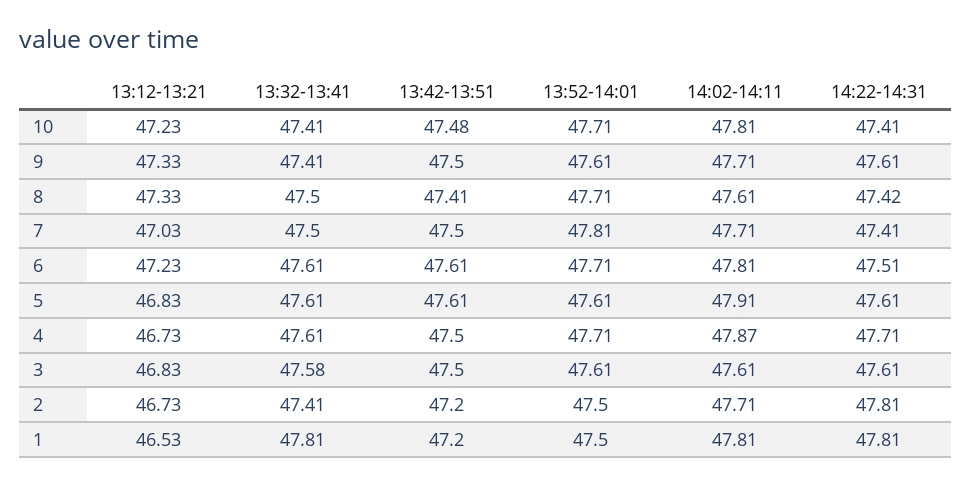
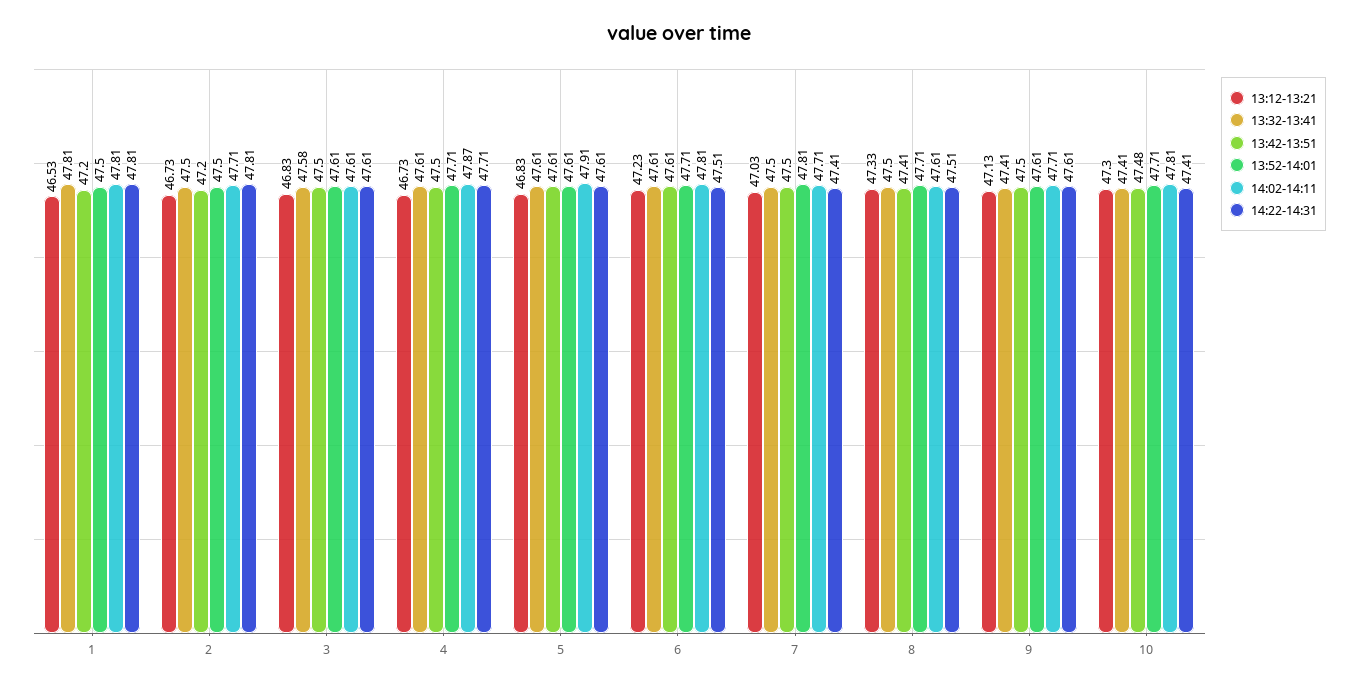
  {
    "13:12-13:21": {
-     "10": 47.23,
+     "10": 47.3,
-     "9": 47.33,
+     "9": 47.13,
      "8": 47.33,
      "7": 47.03,
      "6": 47.23,
      "5": 46.83,
      "4": 46.73,
      "3": 46.83,
      "2": 46.73,
      "1": 46.53
    },
    "13:32-13:41": {
      "10": 47.41,
      "9": 47.41,
      "8": 47.5,
      "7": 47.5,
      "6": 47.61,
      "5": 47.61,
      "4": 47.61,
      "3": 47.58,
-     "2": 47.41,
+     "2": 47.5,
      "1": 47.81
    },
    "13:42-13:51": {
      "10": 47.48,
      "9": 47.5,
      "8": 47.41,
      "7": 47.5,
      "6": 47.61,
      "5": 47.61,
      "4": 47.5,
      "3": 47.5,
      "2": 47.2,
      "1": 47.2
    },
    "13:52-14:01": {
      "10": 47.71,
      "9": 47.61,
      "8": 47.71,
      "7": 47.81,
      "6": 47.71,
      "5": 47.61,
      "4": 47.71,
      "3": 47.61,
      "2": 47.5,
      "1": 47.5
    },
    "14:02-14:11": {
      "10": 47.81,
      "9": 47.71,
      "8": 47.61,
      "7": 47.71,
      "6": 47.81,
      "5": 47.91,
      "4": 47.87,
      "3": 47.61,
      "2": 47.71,
      "1": 47.81
    },
    "14:22-14:31": {
      "10": 47.41,
      "9": 47.61,
-     "8": 47.42,
+     "8": 47.51,
      "7": 47.41,
      "6": 47.51,
      "5": 47.61,
      "4": 47.71,
      "3": 47.61,
      "2": 47.81,
      "1": 47.81
    }
  }

